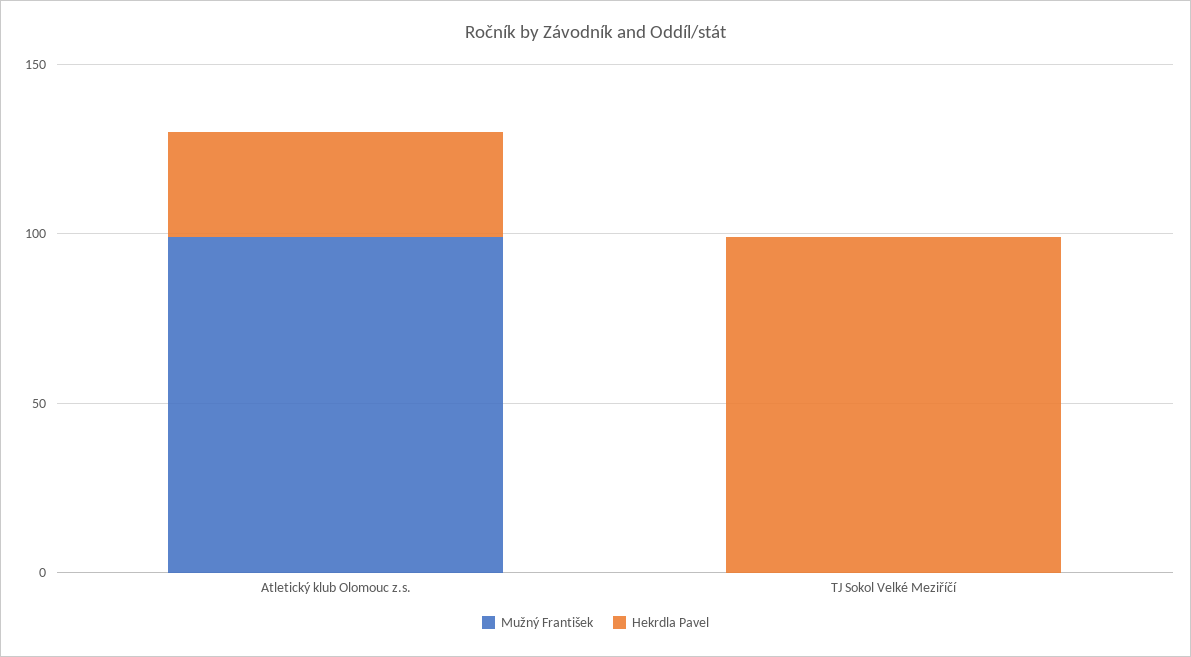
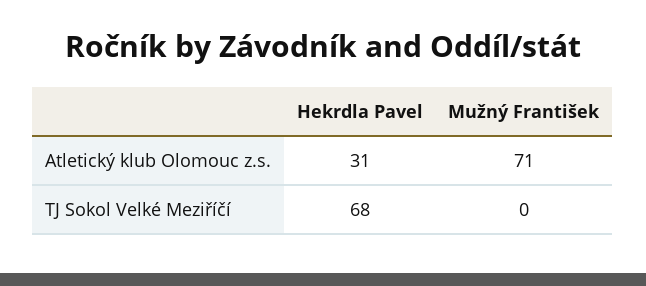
  {
    "Mužný František": {
-     "Atletický klub Olomouc z.s.": 100,
+     "Atletický klub Olomouc z.s.": 71,
      "TJ Sokol Velké Meziříčí": 0
    },
    "Hekrdla Pavel": {
      "Atletický klub Olomouc z.s.": 31,
-     "TJ Sokol Velké Meziříčí": 100
+     "TJ Sokol Velké Meziříčí": 68
    }
  }

